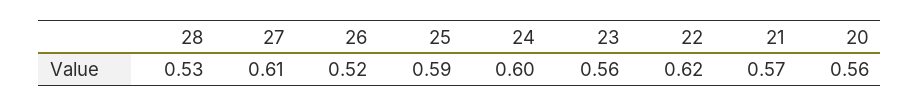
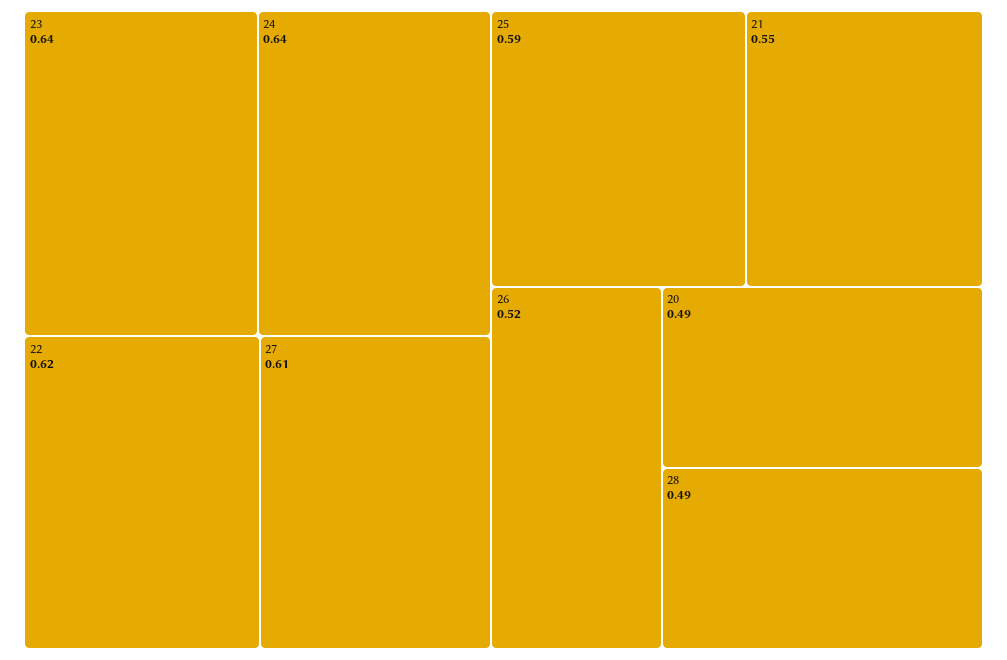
  {
-   "28": 0.53,
+   "28": 0.49,
    "27": 0.61,
    "26": 0.52,
    "25": 0.59,
-   "24": 0.6,
+   "24": 0.64,
-   "23": 0.56,
+   "23": 0.64,
    "22": 0.62,
-   "21": 0.57,
+   "21": 0.55,
-   "20": 0.56
+   "20": 0.49
  }

